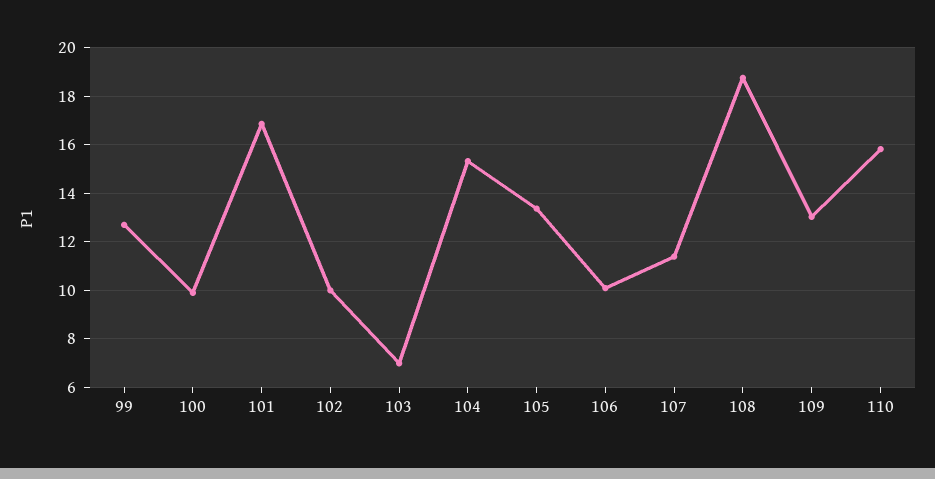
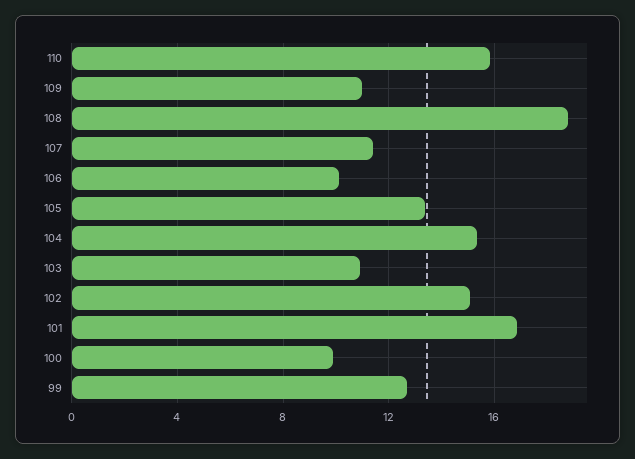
  {
    "99": 12.75,
    "100": 10,
    "101": 16.75,
-   "102": 10,
+   "102": 15,
-   "103": 7,
+   "103": 11,
    "104": 15.25,
    "105": 13.25,
    "106": 10,
    "107": 11.5,
    "108": 18.75,
-   "109": 13,
+   "109": 11,
    "110": 15.75
  }

